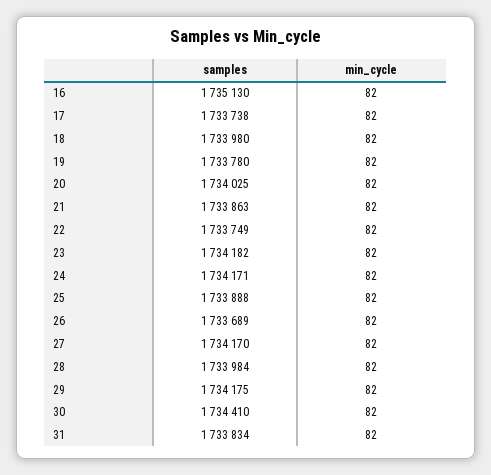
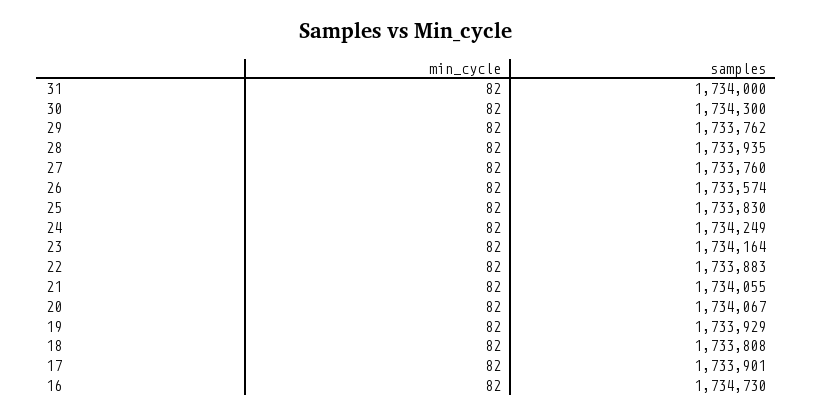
  {
    "samples": {
-     "16": 1735130,
+     "16": 1734730,
-     "17": 1733738,
+     "17": 1733901,
-     "18": 1733980,
+     "18": 1733808,
-     "19": 1733780,
+     "19": 1733929,
-     "20": 1734025,
+     "20": 1734067,
-     "21": 1733863,
+     "21": 1734055,
-     "22": 1733749,
+     "22": 1733883,
-     "23": 1734182,
+     "23": 1734164,
-     "24": 1734171,
+     "24": 1734249,
-     "25": 1733888,
+     "25": 1733830,
-     "26": 1733689,
+     "26": 1733574,
-     "27": 1734170,
+     "27": 1733760,
-     "28": 1733984,
+     "28": 1733935,
-     "29": 1734175,
+     "29": 1733762,
-     "30": 1734410,
+     "30": 1734300,
-     "31": 1733834
+     "31": 1734000
    },
    "min_cycle": {
      "16": 82,
      "17": 82,
      "18": 82,
      "19": 82,
      "20": 82,
      "21": 82,
      "22": 82,
      "23": 82,
      "24": 82,
      "25": 82,
      "26": 82,
      "27": 82,
      "28": 82,
      "29": 82,
      "30": 82,
      "31": 82
    }
  }

